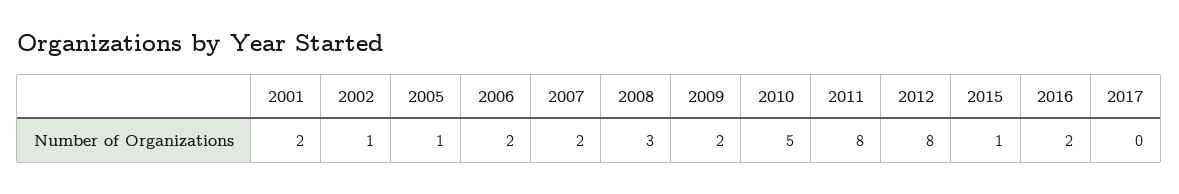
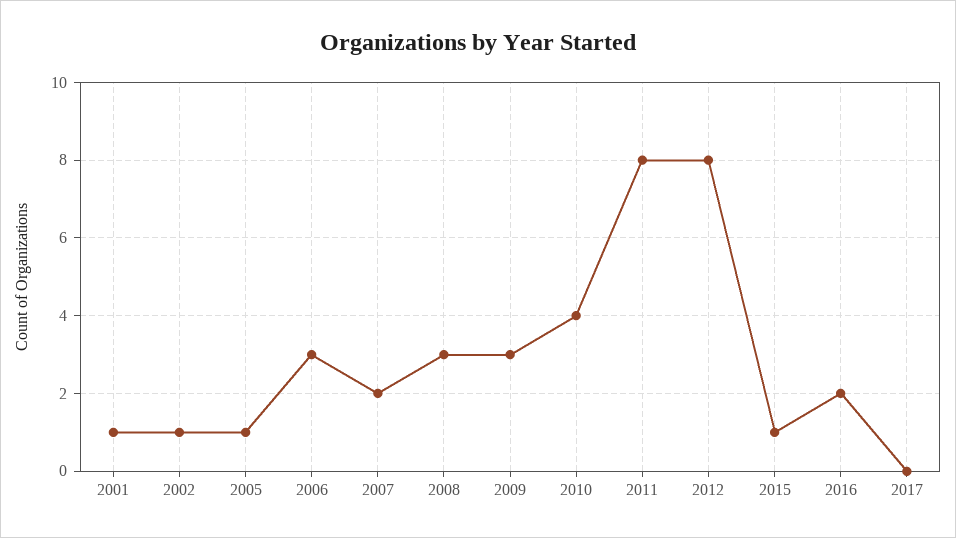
  {
-   "2001": 2,
+   "2001": 1,
    "2002": 1,
    "2005": 1,
-   "2006": 2,
+   "2006": 3,
    "2007": 2,
    "2008": 3,
-   "2009": 2,
+   "2009": 3,
-   "2010": 5,
+   "2010": 4,
    "2011": 8,
    "2012": 8,
    "2015": 1,
    "2016": 2,
    "2017": 0
  }

